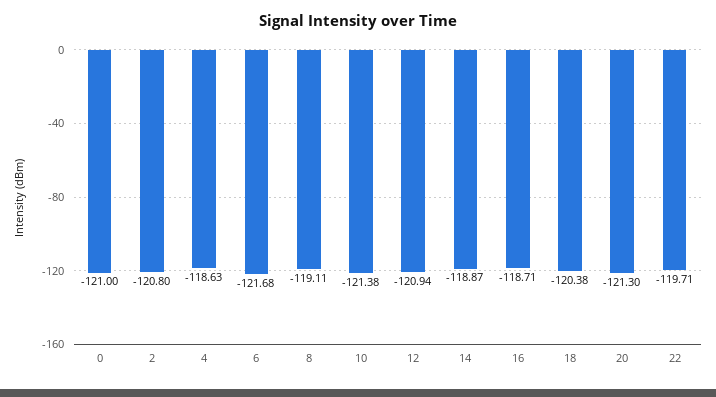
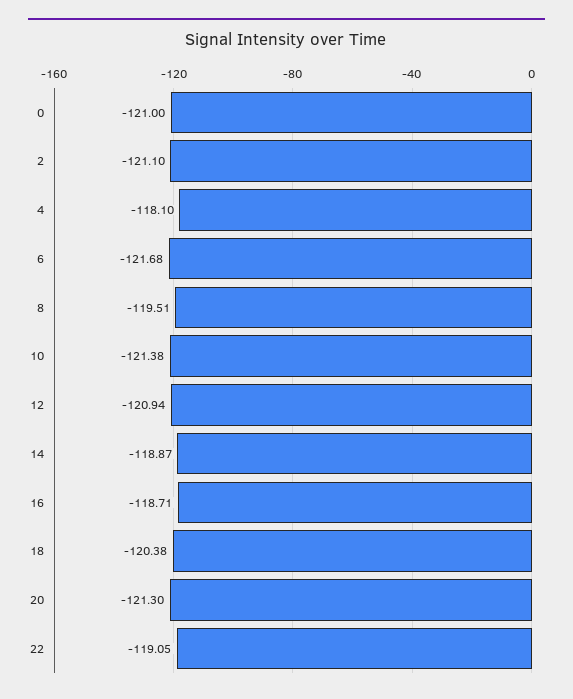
  {
    "0": -121,
-   "2": -120.8,
+   "2": -121.1,
-   "4": -118.63,
+   "4": -118.1,
    "6": -121.68,
-   "8": -119.11,
+   "8": -119.51,
    "10": -121.38,
    "12": -120.94,
    "14": -118.87,
    "16": -118.71,
    "18": -120.38,
    "20": -121.3,
-   "22": -119.71
+   "22": -119.05
  }

